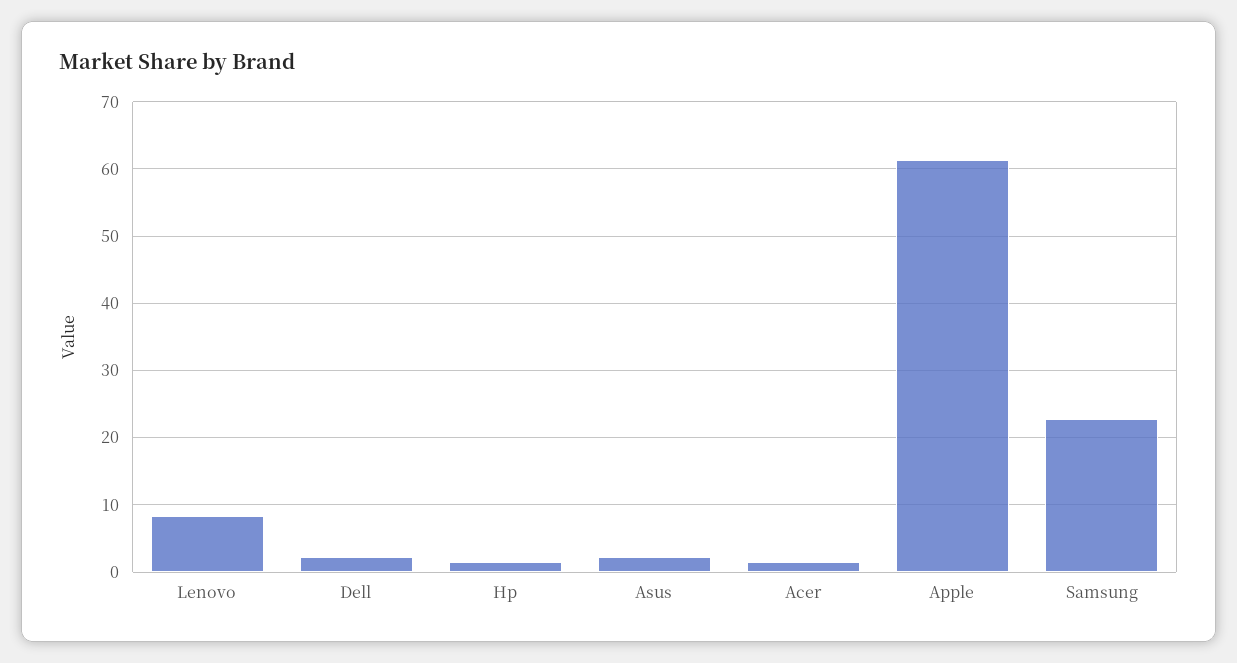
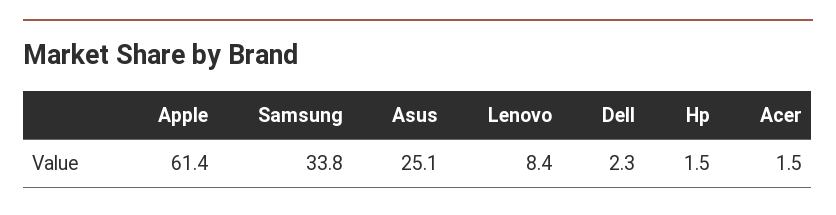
  {
    "Lenovo": 8.4,
    "Dell": 2.3,
    "Hp": 1.5,
-   "Asus": 2,
+   "Asus": 25.1,
    "Acer": 1.5,
    "Apple": 61.4,
-   "Samsung": 23
+   "Samsung": 33.8
  }

